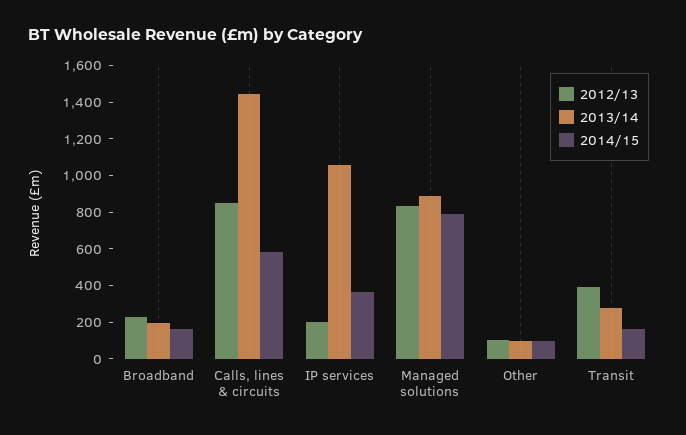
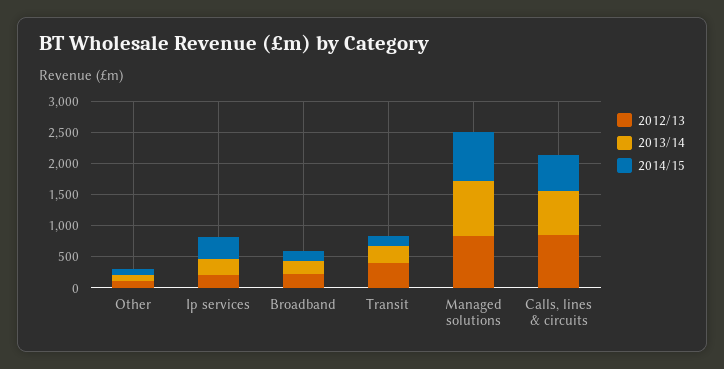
  {
    "2012/13": {
      "Broadband": 250,
      "Calls, lines & circuits": 850,
      "IP services": 200,
      "Managed solutions": 850,
      "Other": 100,
      "Transit": 400
    },
    "2013/14": {
      "Broadband": 200,
-     "Calls, lines & circuits": 1450,
+     "Calls, lines & circuits": 750,
-     "IP services": 1050,
+     "IP services": 250,
      "Managed solutions": 900,
      "Other": 100,
      "Transit": 300
    },
    "2014/15": {
      "Broadband": 150,
      "Calls, lines & circuits": 600,
      "IP services": 350,
      "Managed solutions": 800,
      "Other": 100,
      "Transit": 150
    }
  }

